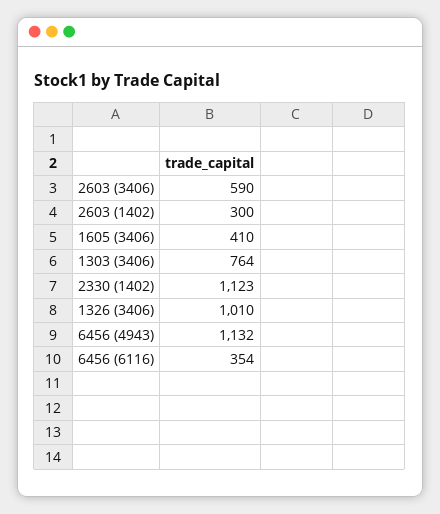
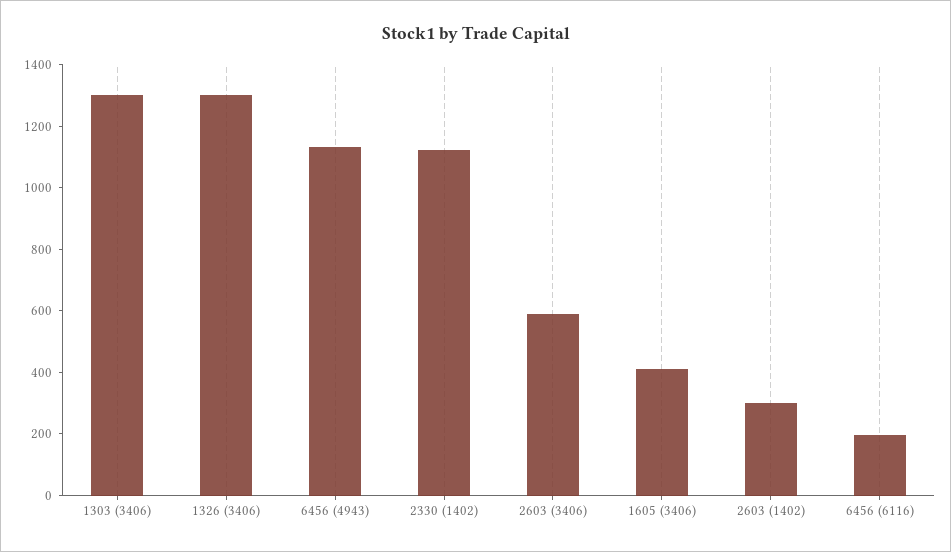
  {
    "2603 (3406)": 590,
    "2603 (1402)": 300,
    "1605 (3406)": 410,
-   "1303 (3406)": 764,
+   "1303 (3406)": 1300,
    "2330 (1402)": 1123,
-   "1326 (3406)": 1010,
+   "1326 (3406)": 1300,
    "6456 (4943)": 1132,
-   "6456 (6116)": 354
+   "6456 (6116)": 200
  }

